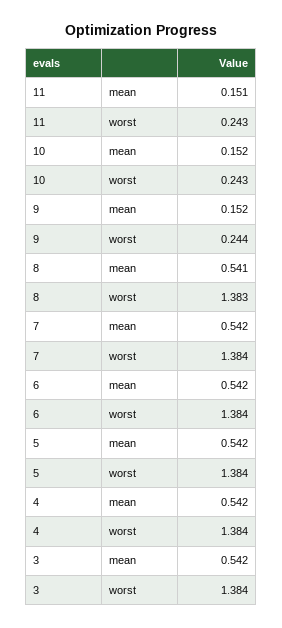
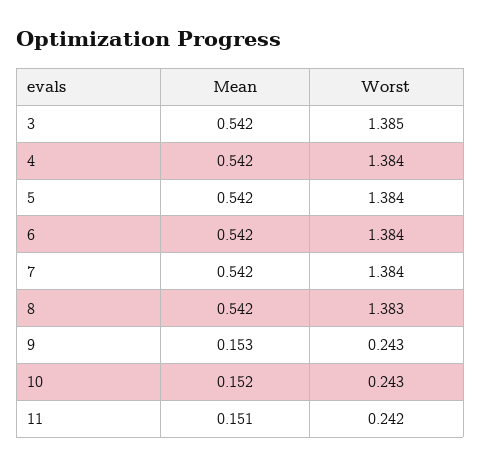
  {
    "11": {
      "mean": 0.151,
-     "worst": 0.243
+     "worst": 0.242
    },
    "10": {
      "mean": 0.152,
      "worst": 0.243
    },
    "9": {
-     "mean": 0.152,
+     "mean": 0.153,
-     "worst": 0.244
+     "worst": 0.243
    },
    "8": {
-     "mean": 0.541,
+     "mean": 0.542,
      "worst": 1.383
    },
    "7": {
      "mean": 0.542,
      "worst": 1.384
    },
    "6": {
      "mean": 0.542,
      "worst": 1.384
    },
    "5": {
      "mean": 0.542,
      "worst": 1.384
    },
    "4": {
      "mean": 0.542,
      "worst": 1.384
    },
    "3": {
      "mean": 0.542,
-     "worst": 1.384
+     "worst": 1.385
    }
  }

